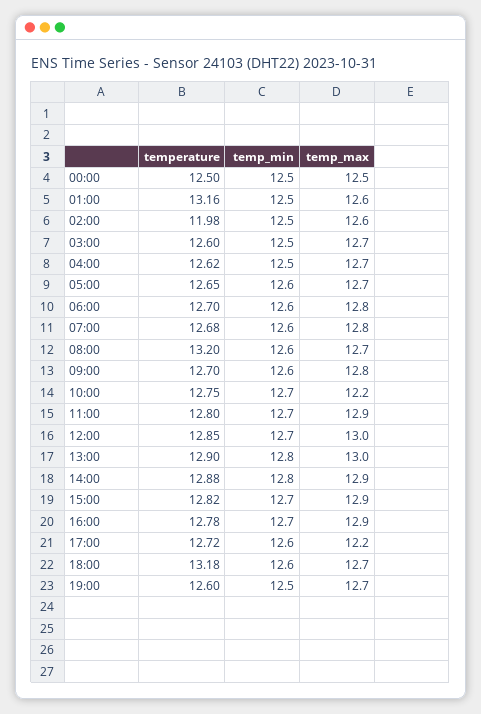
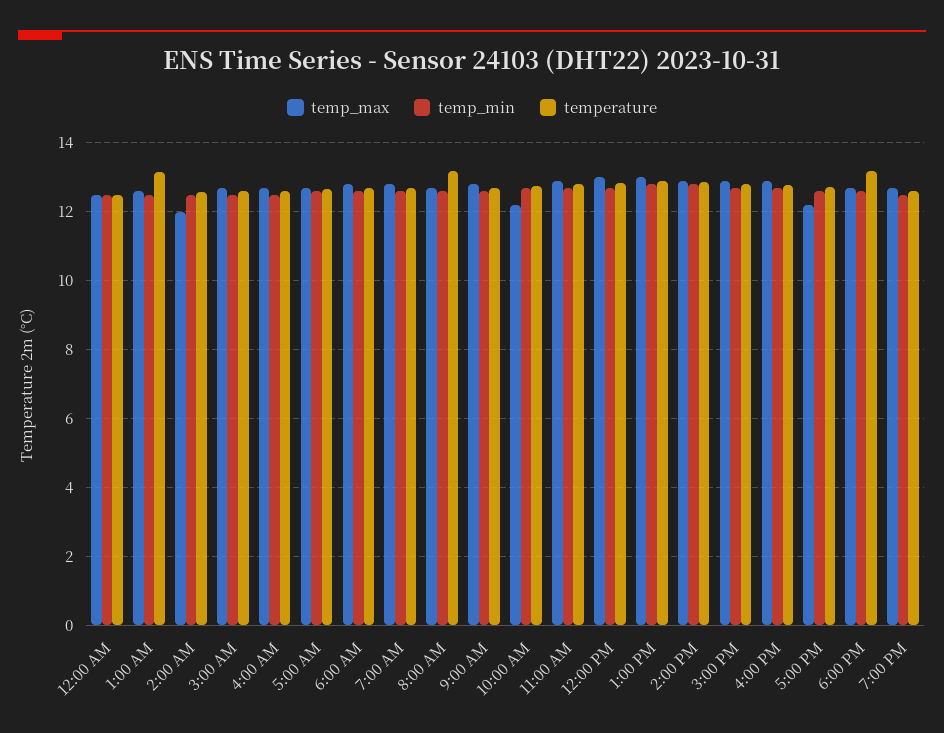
  {
    "temperature": {
      "00:00": 12.5,
      "01:00": 13.16,
-     "02:00": 11.98,
+     "02:00": 12.6,
      "03:00": 12.6,
      "04:00": 12.62,
      "05:00": 12.65,
      "06:00": 12.7,
      "07:00": 12.68,
      "08:00": 13.2,
      "09:00": 12.7,
      "10:00": 12.75,
      "11:00": 12.8,
      "12:00": 12.85,
      "13:00": 12.9,
      "14:00": 12.88,
      "15:00": 12.82,
      "16:00": 12.78,
      "17:00": 12.72,
      "18:00": 13.18,
      "19:00": 12.6
    },
    "temp_min": {
      "00:00": 12.5,
      "01:00": 12.5,
      "02:00": 12.5,
      "03:00": 12.5,
      "04:00": 12.5,
      "05:00": 12.6,
      "06:00": 12.6,
      "07:00": 12.6,
      "08:00": 12.6,
      "09:00": 12.6,
      "10:00": 12.7,
      "11:00": 12.7,
      "12:00": 12.7,
      "13:00": 12.8,
      "14:00": 12.8,
      "15:00": 12.7,
      "16:00": 12.7,
      "17:00": 12.6,
      "18:00": 12.6,
      "19:00": 12.5
    },
    "temp_max": {
      "00:00": 12.5,
      "01:00": 12.6,
-     "02:00": 12.6,
+     "02:00": 12,
      "03:00": 12.7,
      "04:00": 12.7,
      "05:00": 12.7,
      "06:00": 12.8,
      "07:00": 12.8,
      "08:00": 12.7,
      "09:00": 12.8,
      "10:00": 12.2,
      "11:00": 12.9,
      "12:00": 13,
      "13:00": 13,
      "14:00": 12.9,
      "15:00": 12.9,
      "16:00": 12.9,
      "17:00": 12.2,
      "18:00": 12.7,
      "19:00": 12.7
    }
  }

